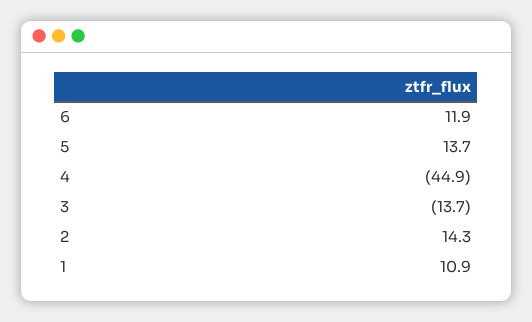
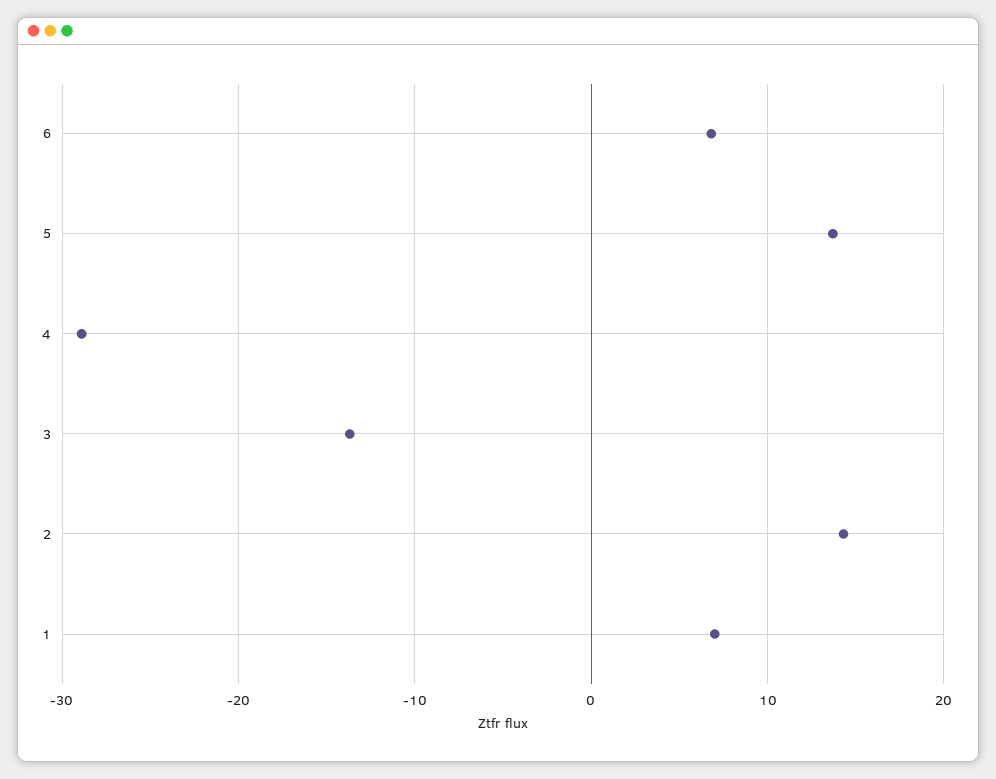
  {
-   "6": 11.9,
+   "6": 7,
    "5": 13.7,
-   "4": -44.9,
+   "4": -29,
    "3": -13.7,
    "2": 14.3,
-   "1": 10.9
+   "1": 7
  }

